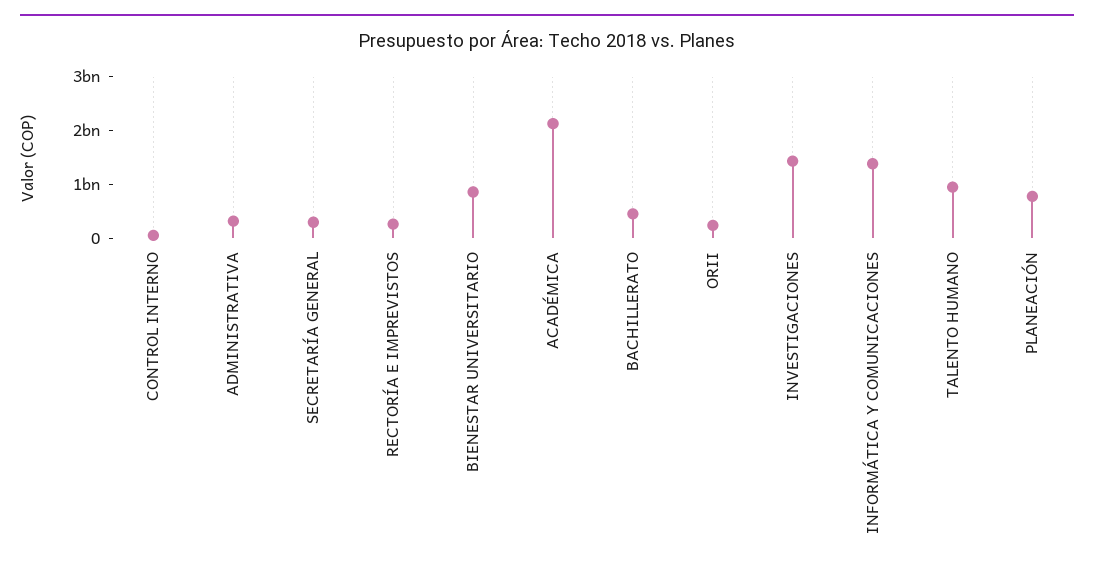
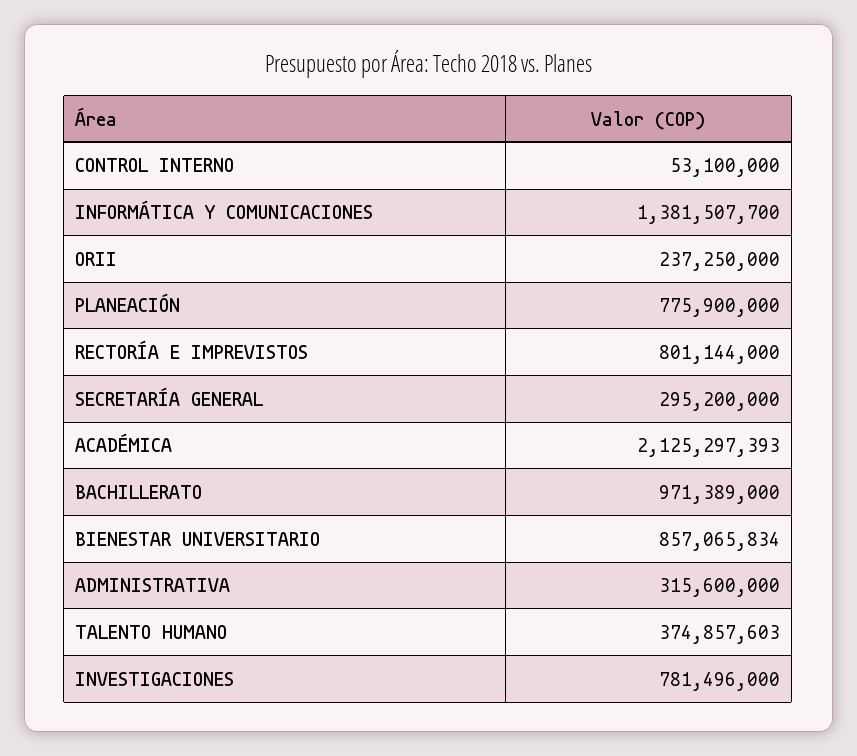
  {
    "CONTROL INTERNO": 53100000,
    "ADMINISTRATIVA": 315600000,
    "SECRETARÍA GENERAL": 295200000,
-   "RECTORÍA E IMPREVISTOS": 200000000,
+   "RECTORÍA E IMPREVISTOS": 801144000,
    "BIENESTAR UNIVERSITARIO": 857065834,
    "ACADÉMICA": 2125297393,
-   "BACHILLERATO": 400000000,
+   "BACHILLERATO": 971389000,
    "ORII": 237250000,
-   "INVESTIGACIONES": 1400000000,
+   "INVESTIGACIONES": 781496000,
    "INFORMÁTICA Y COMUNICACIONES": 1381507700,
-   "TALENTO HUMANO": 1000000000,
+   "TALENTO HUMANO": 374857603,
    "PLANEACIÓN": 775900000
  }

